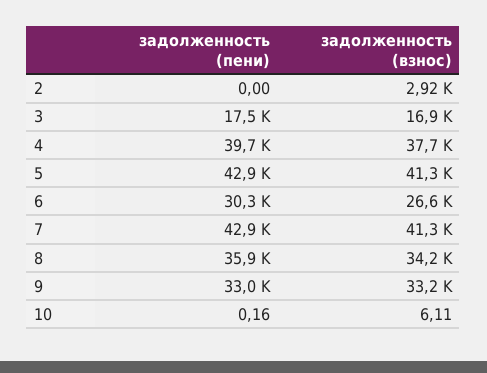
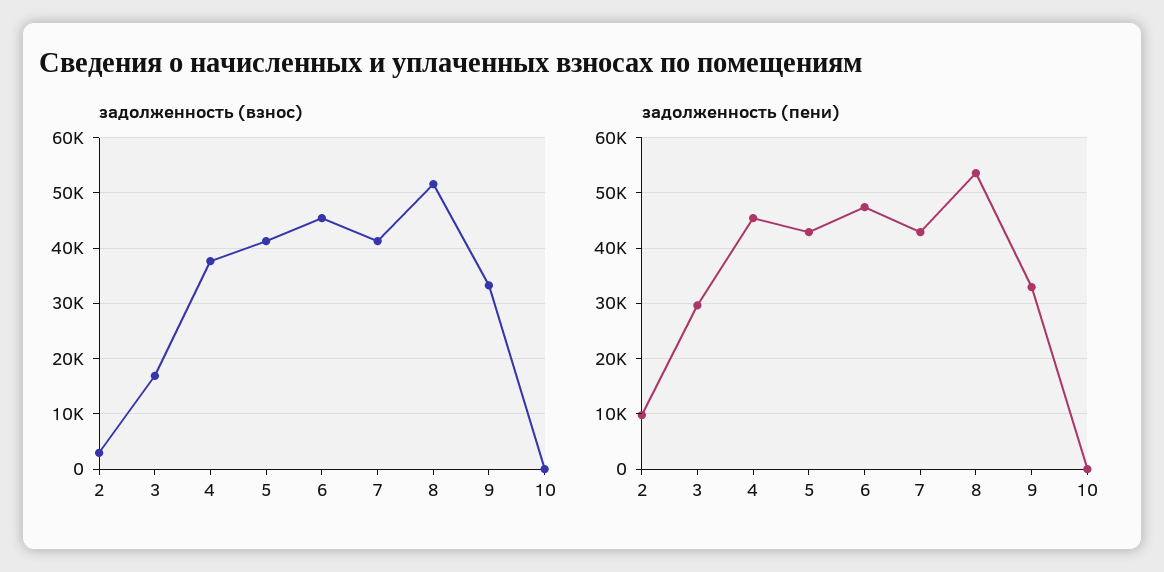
  {
    "задолженность (пени)": {
-     "2": 0,
+     "2": 10000,
-     "3": 17500,
+     "3": 30000,
-     "4": 39700,
+     "4": 46000,
      "5": 42900,
-     "6": 30300,
+     "6": 48000,
      "7": 42900,
-     "8": 35900,
+     "8": 54000,
      "9": 33000,
      "10": 0.16
    },
    "задолженность (взнос)": {
      "2": 2920,
      "3": 16900,
      "4": 37700,
      "5": 41300,
-     "6": 26600,
+     "6": 46000,
      "7": 41300,
-     "8": 34200,
+     "8": 52000,
      "9": 33200,
      "10": 6.11
    }
  }

